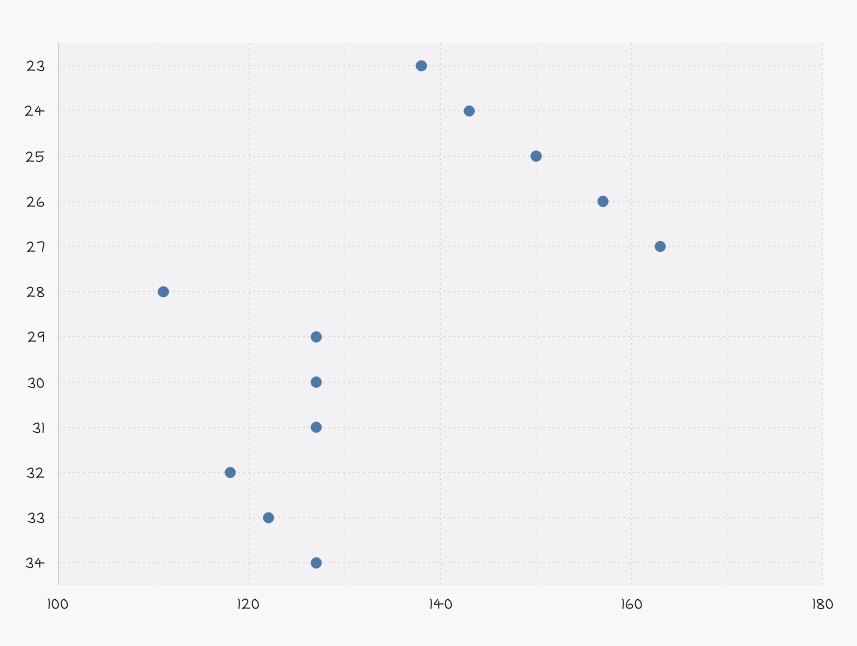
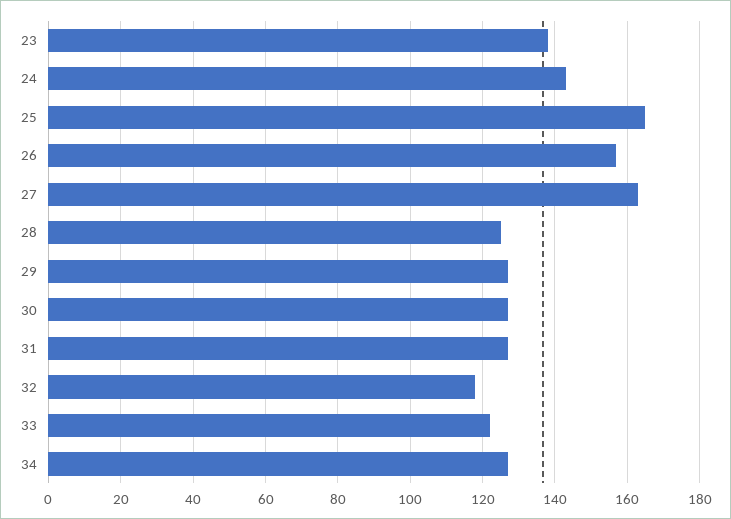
  {
    "23": 140,
    "24": 145,
-   "25": 150,
+   "25": 165,
    "26": 155,
    "27": 165,
-   "28": 110,
+   "28": 125,
    "29": 125,
    "30": 125,
    "31": 125,
    "32": 120,
    "33": 120,
    "34": 125
  }

